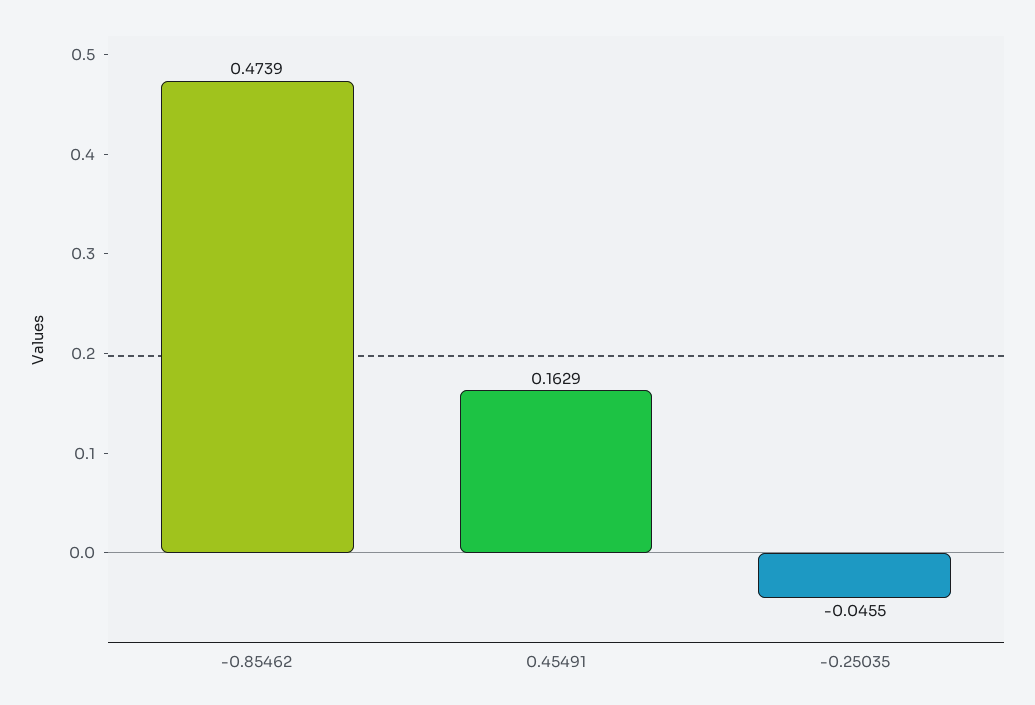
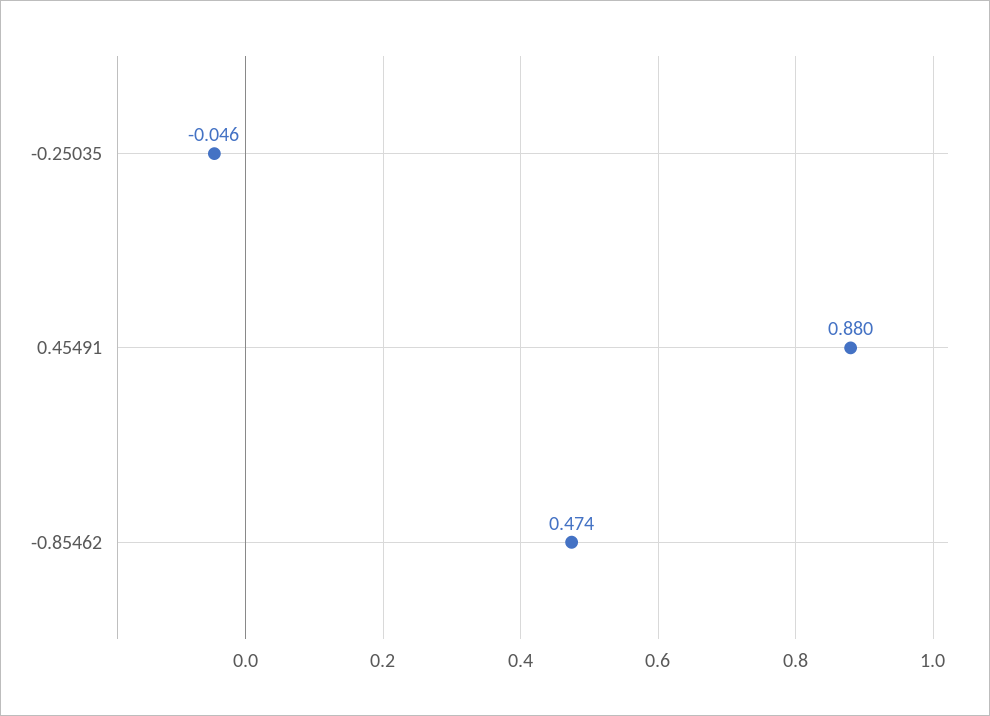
  {
    "-0.85462": 0.4739,
-   "0.45491": 0.1629,
+   "0.45491": 0.88,
    "-0.25035": -0.0455
  }

